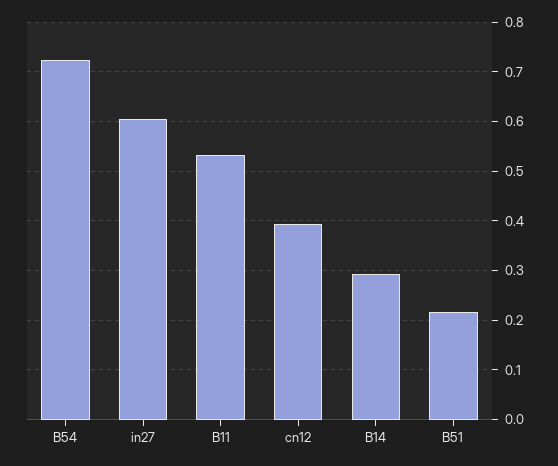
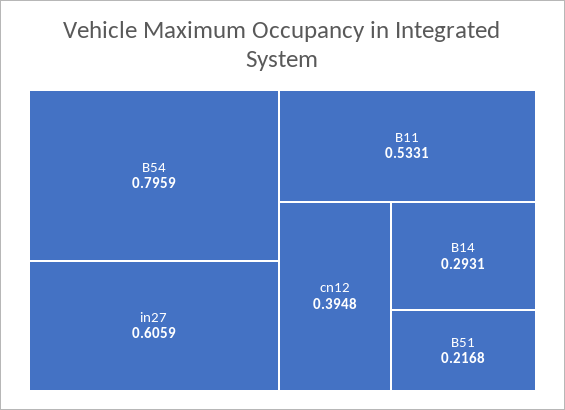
  {
-   "B54": 0.72,
+   "B54": 0.7959,
    "in27": 0.6059,
    "B11": 0.5331,
    "cn12": 0.3948,
    "B14": 0.2931,
    "B51": 0.2168
  }

